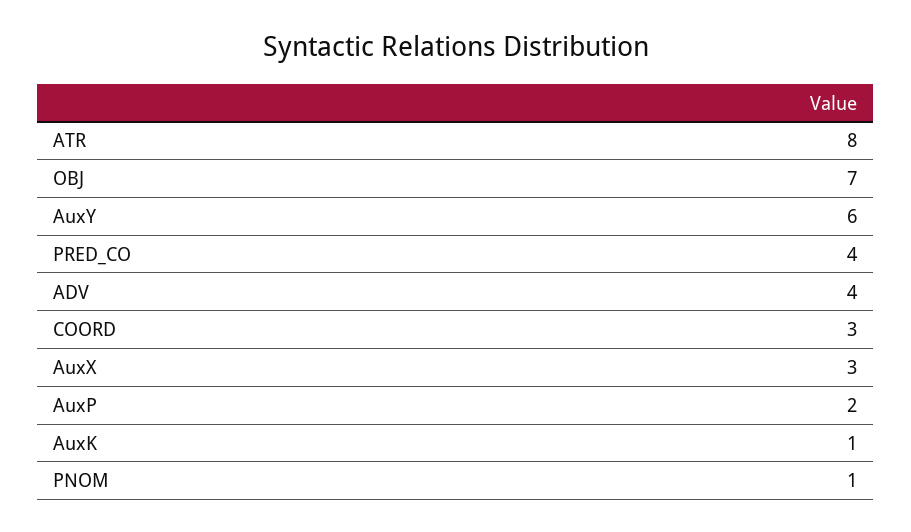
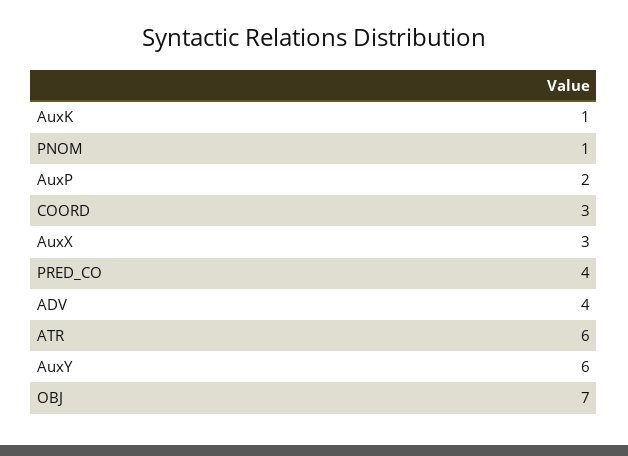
  {
-   "ATR": 8,
+   "ATR": 6,
    "OBJ": 7,
    "AuxY": 6,
    "PRED_CO": 4,
    "ADV": 4,
    "COORD": 3,
    "AuxX": 3,
    "AuxP": 2,
    "AuxK": 1,
    "PNOM": 1
  }

